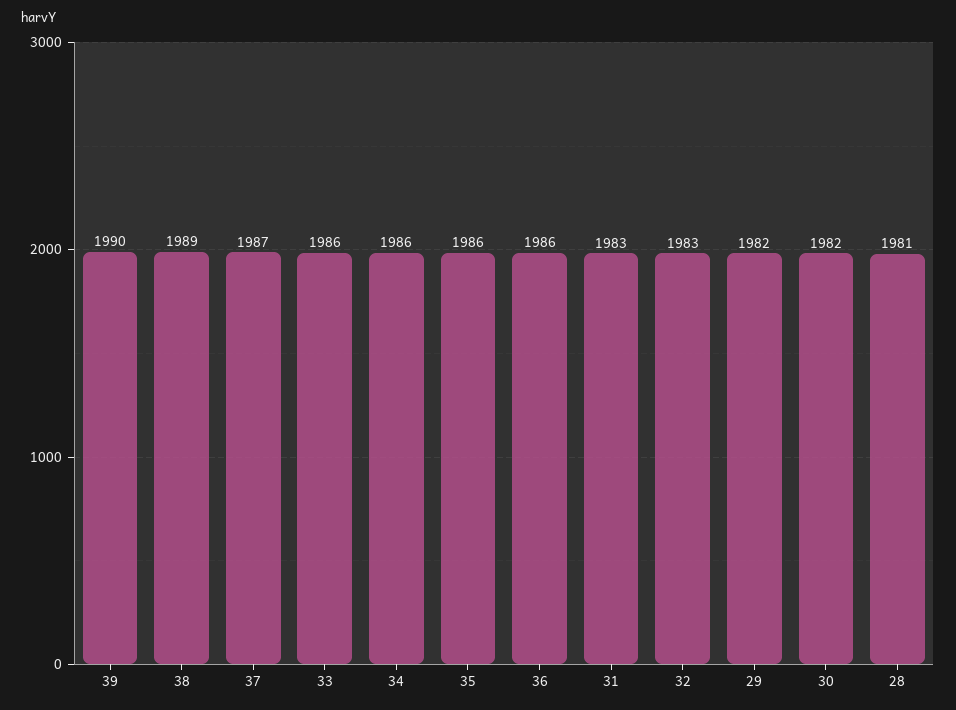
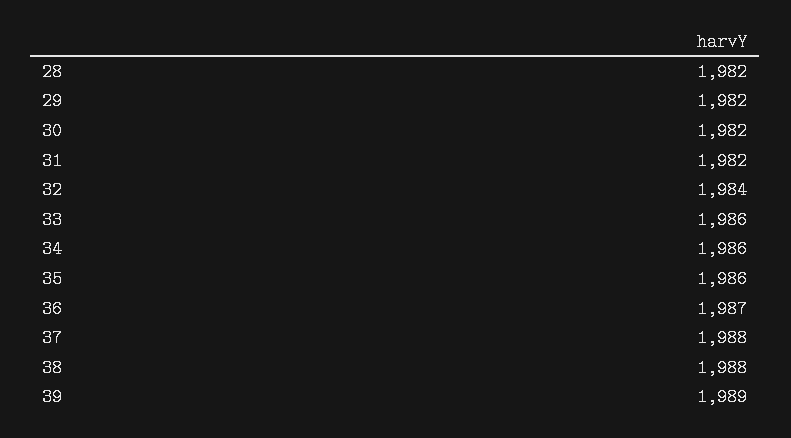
  {
-   "39": 1990,
+   "39": 1989,
-   "38": 1989,
+   "38": 1988,
-   "37": 1987,
+   "37": 1988,
    "33": 1986,
    "34": 1986,
    "35": 1986,
-   "36": 1986,
+   "36": 1987,
-   "31": 1983,
+   "31": 1982,
-   "32": 1983,
+   "32": 1984,
    "29": 1982,
    "30": 1982,
-   "28": 1981
+   "28": 1982
  }

